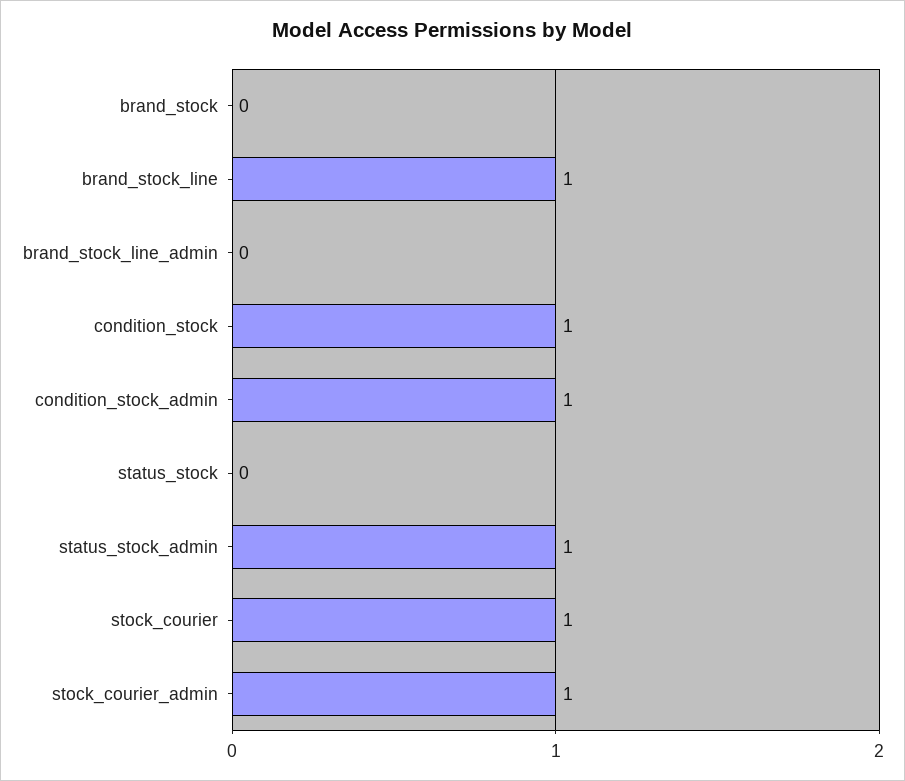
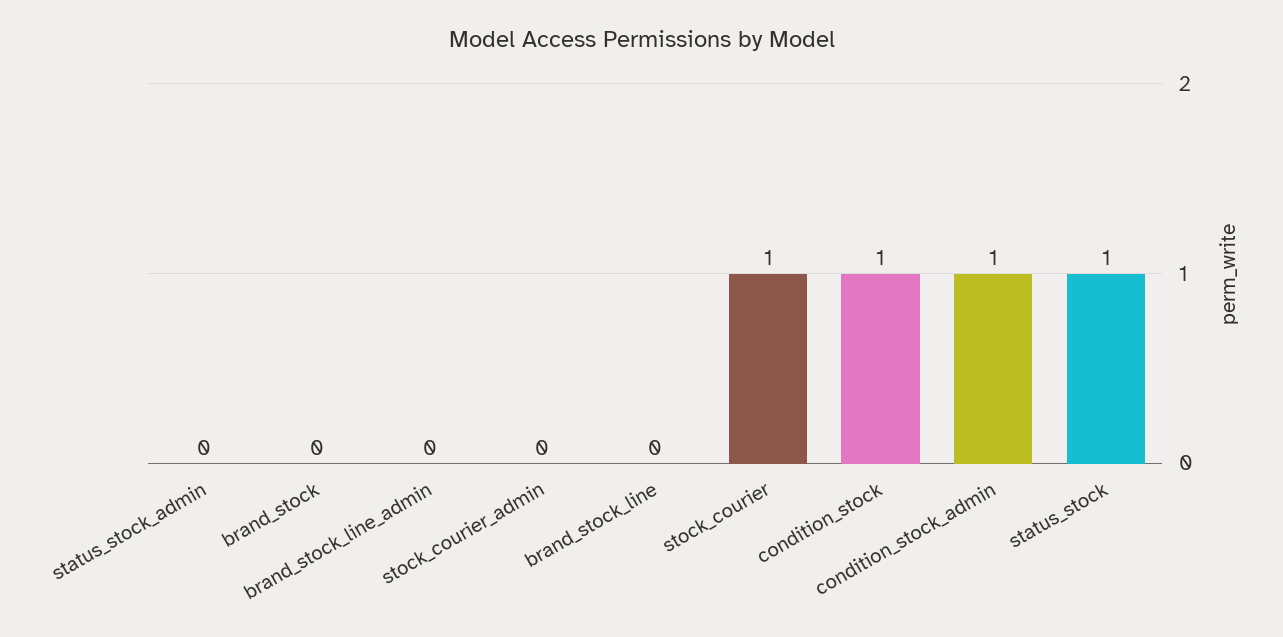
  {
    "brand_stock": 0,
-   "brand_stock_line": 1,
+   "brand_stock_line": 0,
    "brand_stock_line_admin": 0,
    "condition_stock": 1,
    "condition_stock_admin": 1,
-   "status_stock": 0,
+   "status_stock": 1,
-   "status_stock_admin": 1,
+   "status_stock_admin": 0,
    "stock_courier": 1,
-   "stock_courier_admin": 1
+   "stock_courier_admin": 0
  }

